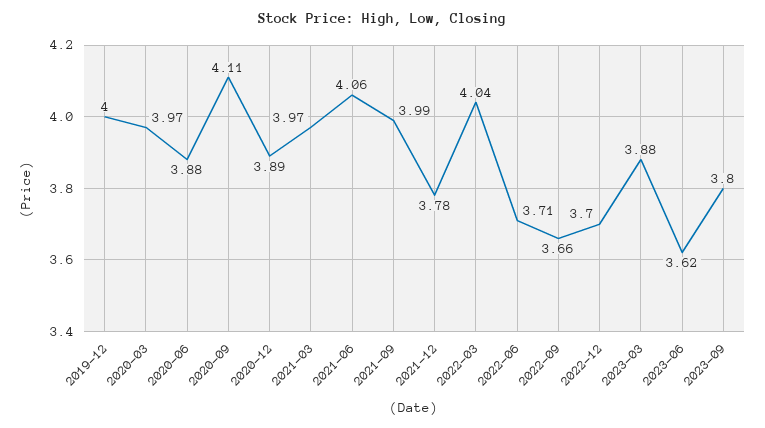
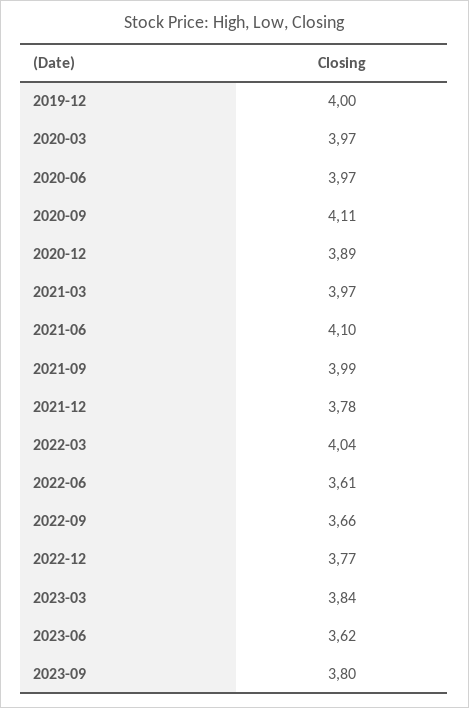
  {
    "2019-12": 4,
    "2020-03": 3.97,
-   "2020-06": 3.88,
+   "2020-06": 3.97,
    "2020-09": 4.11,
    "2020-12": 3.89,
    "2021-03": 3.97,
-   "2021-06": 4.06,
+   "2021-06": 4.1,
    "2021-09": 3.99,
    "2021-12": 3.78,
    "2022-03": 4.04,
-   "2022-06": 3.71,
+   "2022-06": 3.61,
    "2022-09": 3.66,
-   "2022-12": 3.7,
+   "2022-12": 3.77,
-   "2023-03": 3.88,
+   "2023-03": 3.84,
    "2023-06": 3.62,
    "2023-09": 3.8
  }

